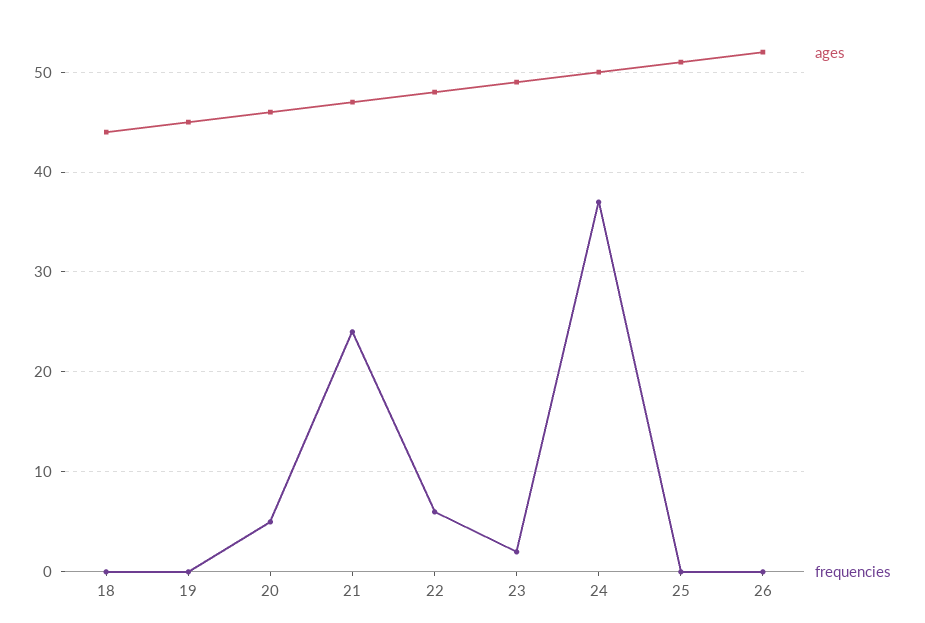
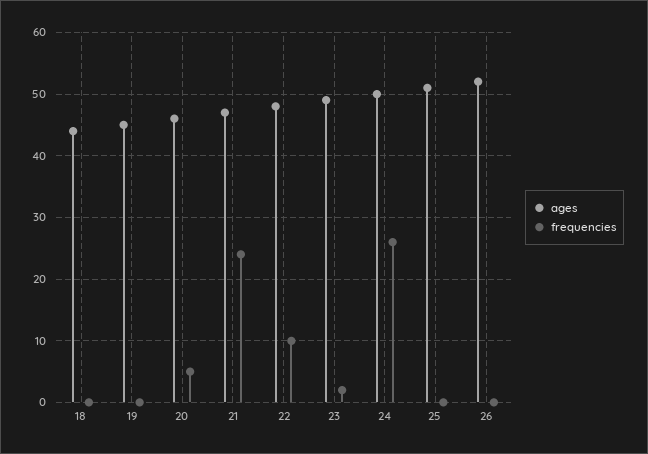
  {
    "ages": {
      "18": 44,
      "19": 45,
      "20": 46,
      "21": 47,
      "22": 48,
      "23": 49,
      "24": 50,
      "25": 51,
      "26": 52
    },
    "frequencies": {
      "18": 0,
      "19": 0,
      "20": 5,
      "21": 24,
-     "22": 6,
+     "22": 10,
      "23": 2,
-     "24": 37,
+     "24": 26,
      "25": 0,
      "26": 0
    }
  }

